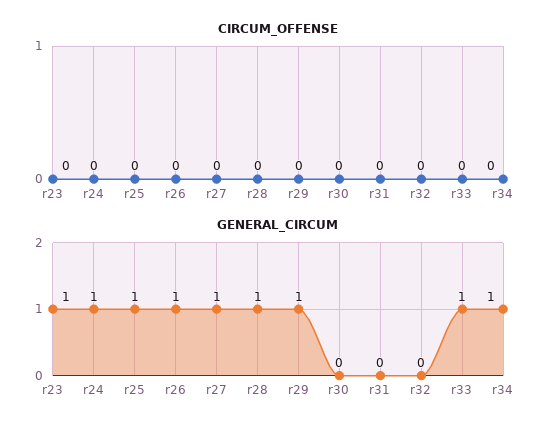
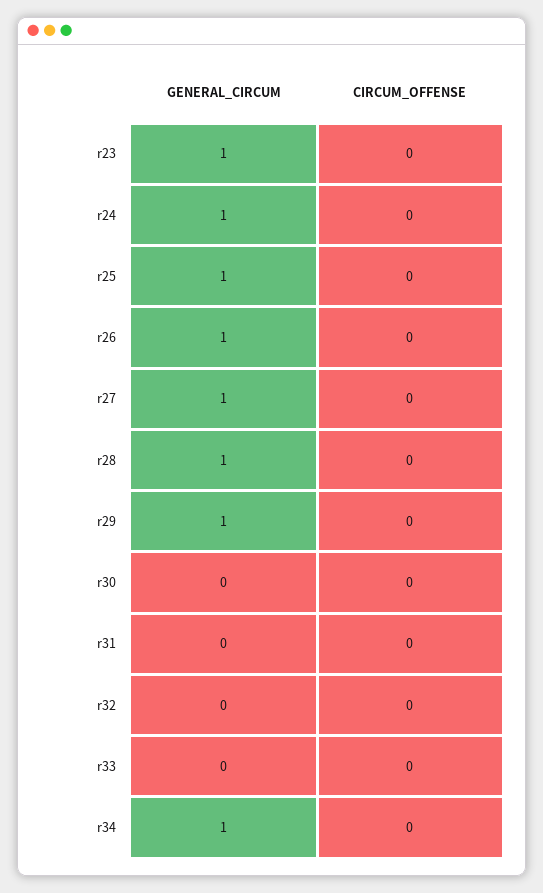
  {
    "CIRCUM_OFFENSE": {
      "r23": 0,
      "r24": 0,
      "r25": 0,
      "r26": 0,
      "r27": 0,
      "r28": 0,
      "r29": 0,
      "r30": 0,
      "r31": 0,
      "r32": 0,
      "r33": 0,
      "r34": 0
    },
    "GENERAL_CIRCUM": {
      "r23": 1,
      "r24": 1,
      "r25": 1,
      "r26": 1,
      "r27": 1,
      "r28": 1,
      "r29": 1,
      "r30": 0,
      "r31": 0,
      "r32": 0,
-     "r33": 1,
+     "r33": 0,
      "r34": 1
    }
  }

